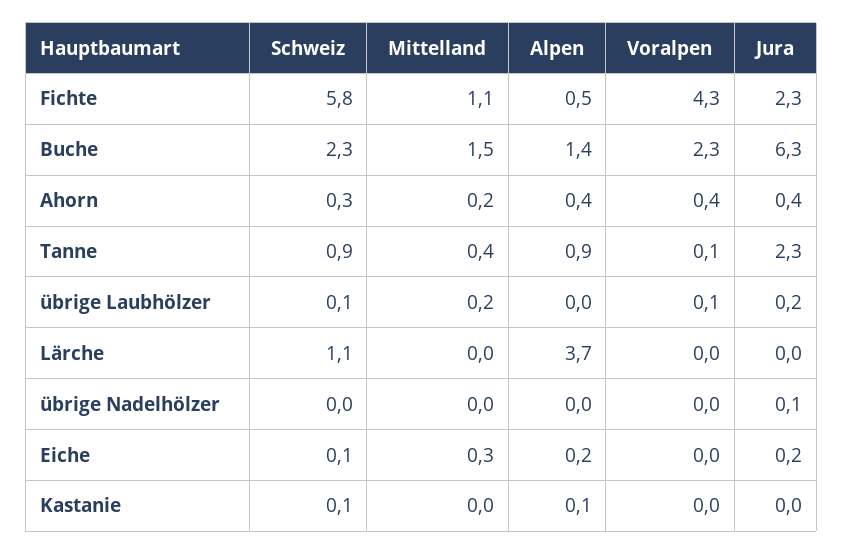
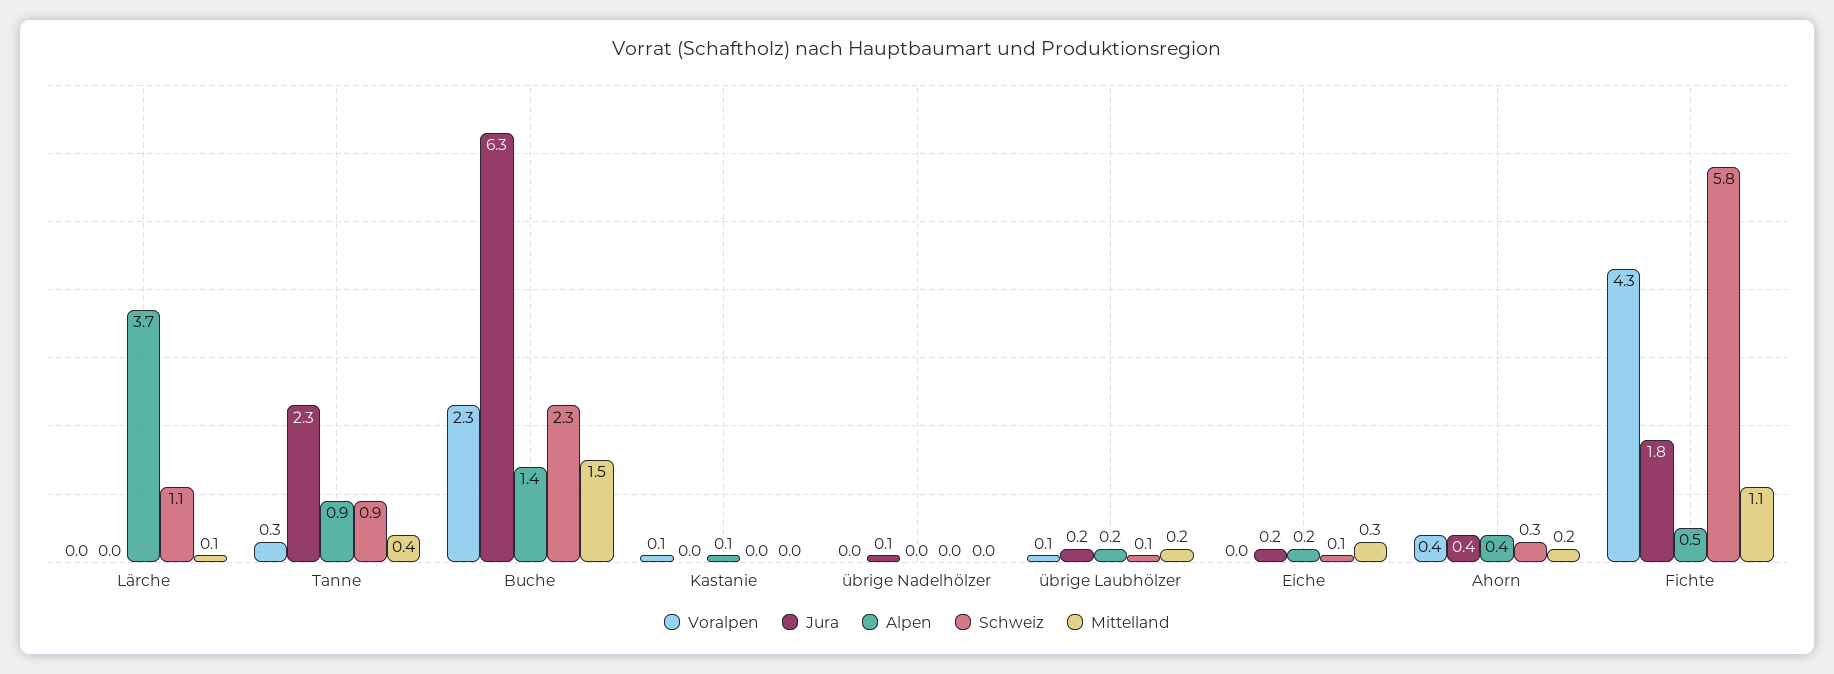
  {
    "Schweiz": {
      "Fichte": 5.8,
      "Buche": 2.3,
      "Ahorn": 0.3,
      "Tanne": 0.9,
      "übrige Laubhölzer": 0.1,
      "Lärche": 1.1,
      "übrige Nadelhölzer": 0,
      "Eiche": 0.1,
-     "Kastanie": 0.1
+     "Kastanie": 0
    },
    "Mittelland": {
      "Fichte": 1.1,
      "Buche": 1.5,
      "Ahorn": 0.2,
      "Tanne": 0.4,
      "übrige Laubhölzer": 0.2,
-     "Lärche": 0,
+     "Lärche": 0.1,
      "übrige Nadelhölzer": 0,
      "Eiche": 0.3,
      "Kastanie": 0
    },
    "Alpen": {
      "Fichte": 0.5,
      "Buche": 1.4,
      "Ahorn": 0.4,
      "Tanne": 0.9,
-     "übrige Laubhölzer": 0,
+     "übrige Laubhölzer": 0.2,
      "Lärche": 3.7,
      "übrige Nadelhölzer": 0,
      "Eiche": 0.2,
      "Kastanie": 0.1
    },
    "Voralpen": {
      "Fichte": 4.3,
      "Buche": 2.3,
      "Ahorn": 0.4,
-     "Tanne": 0.1,
+     "Tanne": 0.3,
      "übrige Laubhölzer": 0.1,
      "Lärche": 0,
      "übrige Nadelhölzer": 0,
      "Eiche": 0,
-     "Kastanie": 0
+     "Kastanie": 0.1
    },
    "Jura": {
-     "Fichte": 2.3,
+     "Fichte": 1.8,
      "Buche": 6.3,
      "Ahorn": 0.4,
      "Tanne": 2.3,
      "übrige Laubhölzer": 0.2,
      "Lärche": 0,
      "übrige Nadelhölzer": 0.1,
      "Eiche": 0.2,
      "Kastanie": 0
    }
  }

